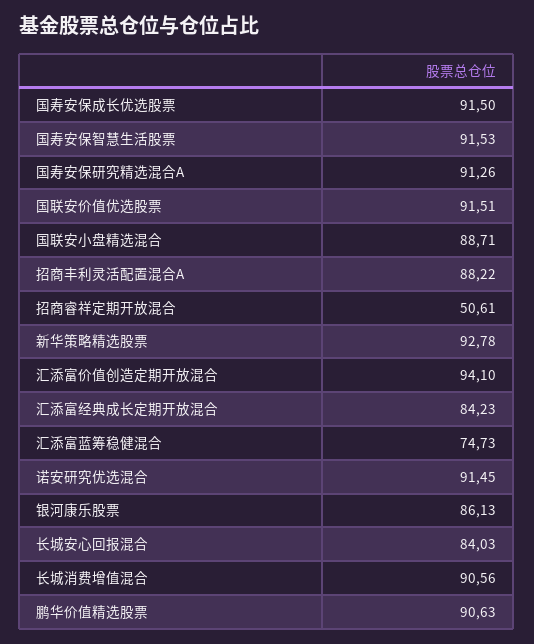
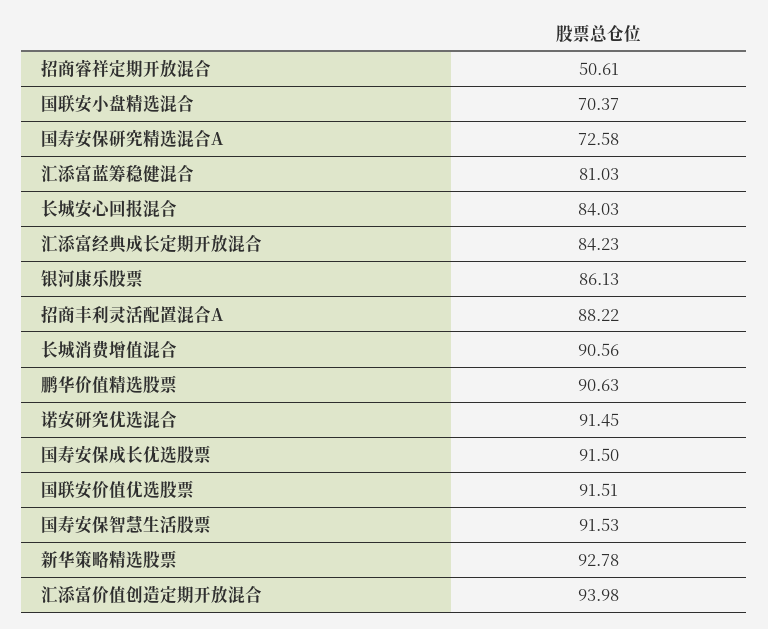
  {
    "国寿安保成长优选股票": 91.5,
    "国寿安保智慧生活股票": 91.53,
-   "国寿安保研究精选混合A": 91.26,
+   "国寿安保研究精选混合A": 72.58,
    "国联安价值优选股票": 91.51,
-   "国联安小盘精选混合": 88.71,
+   "国联安小盘精选混合": 70.37,
    "招商丰利灵活配置混合A": 88.22,
    "招商睿祥定期开放混合": 50.61,
    "新华策略精选股票": 92.78,
-   "汇添富价值创造定期开放混合": 94.1,
+   "汇添富价值创造定期开放混合": 93.98,
    "汇添富经典成长定期开放混合": 84.23,
-   "汇添富蓝筹稳健混合": 74.73,
+   "汇添富蓝筹稳健混合": 81.03,
    "诺安研究优选混合": 91.45,
    "银河康乐股票": 86.13,
    "长城安心回报混合": 84.03,
    "长城消费增值混合": 90.56,
    "鹏华价值精选股票": 90.63
  }

